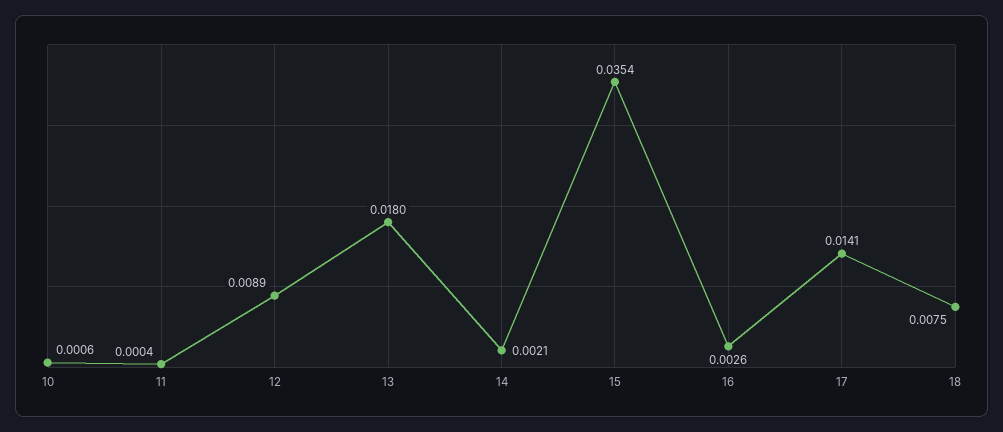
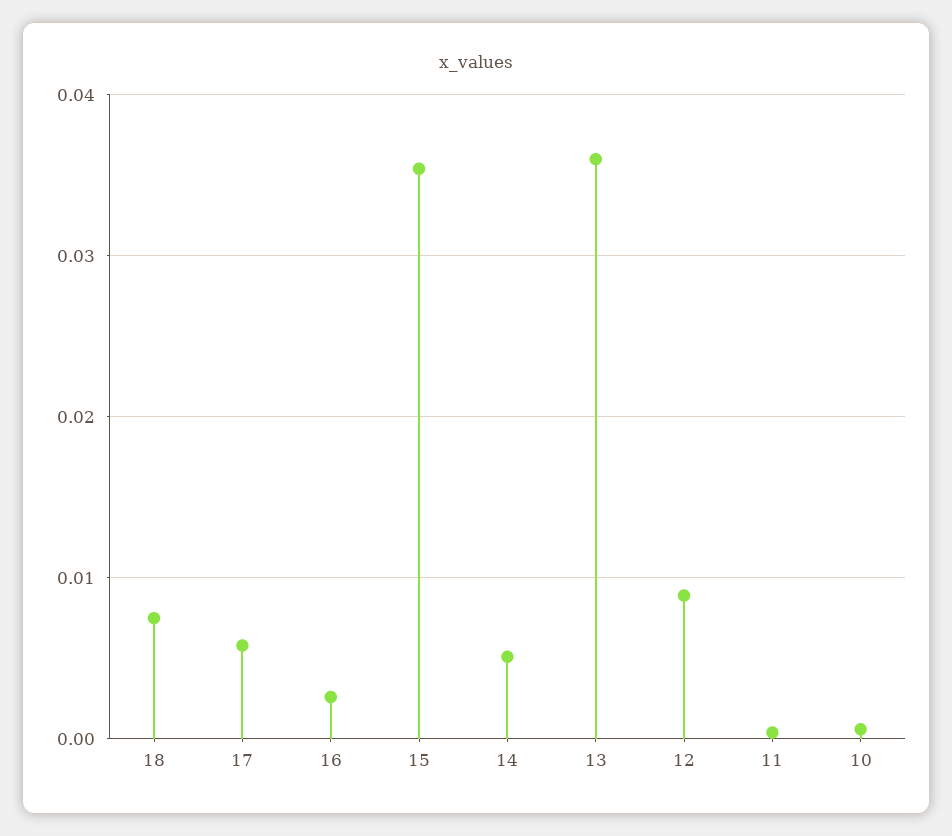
  {
    "10": 0.0006,
    "11": 0.0004,
    "12": 0.0089,
-   "13": 0.018,
+   "13": 0.036,
-   "14": 0.0021,
+   "14": 0.005,
    "15": 0.0354,
    "16": 0.0026,
-   "17": 0.0141,
+   "17": 0.006,
    "18": 0.0075
  }

